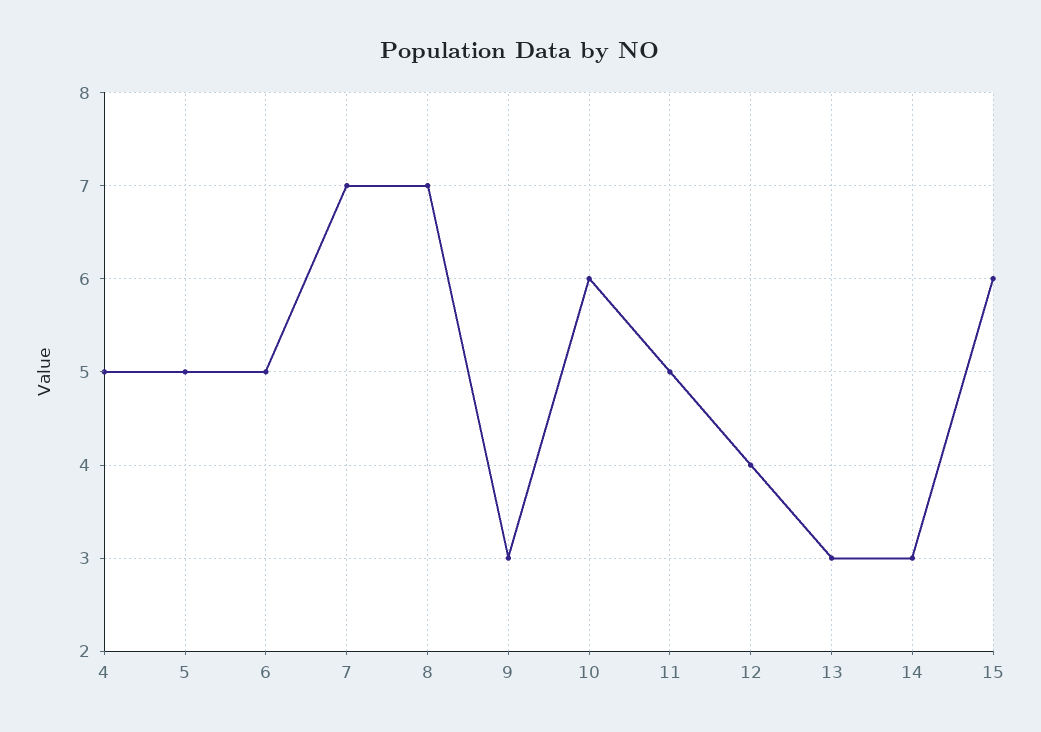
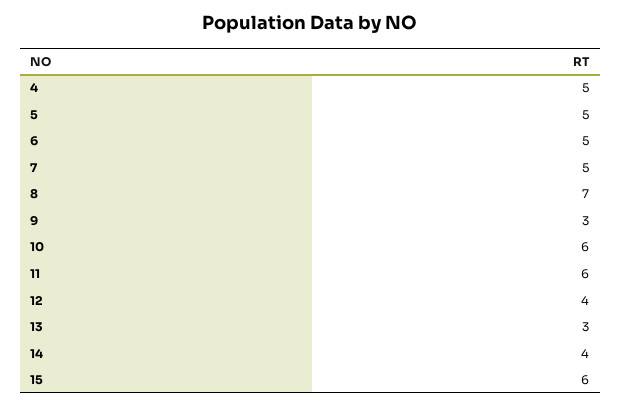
  {
    "4": 5,
    "5": 5,
    "6": 5,
-   "7": 7,
+   "7": 5,
    "8": 7,
    "9": 3,
    "10": 6,
-   "11": 5,
+   "11": 6,
    "12": 4,
    "13": 3,
-   "14": 3,
+   "14": 4,
    "15": 6
  }

